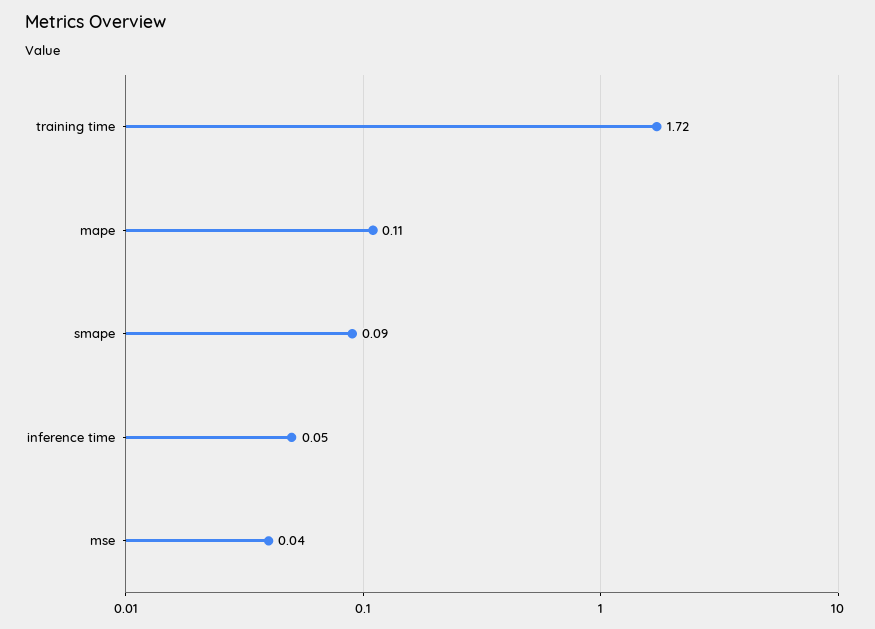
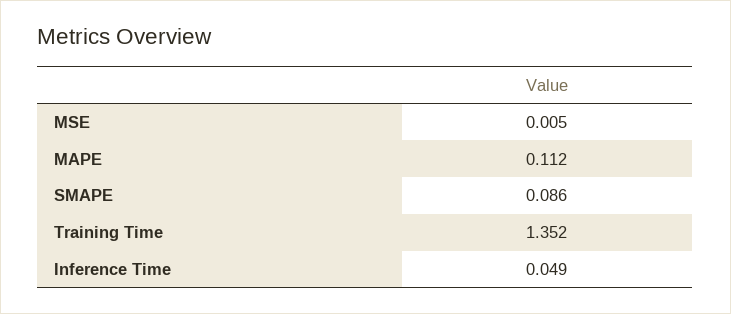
  {
-   "training time": 1.72,
+   "training time": 1.352,
    "mape": 0.112,
    "smape": 0.086,
    "inference time": 0.049,
-   "mse": 0.04
+   "mse": 0.005
  }

